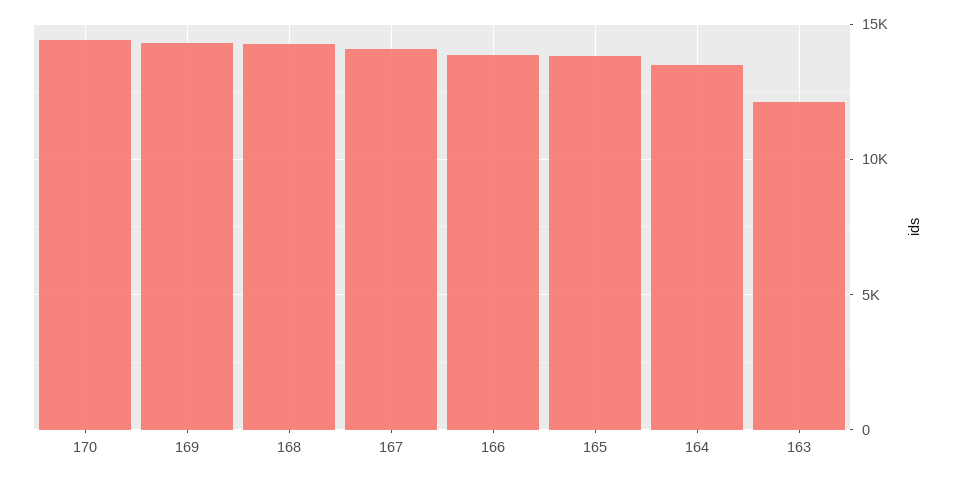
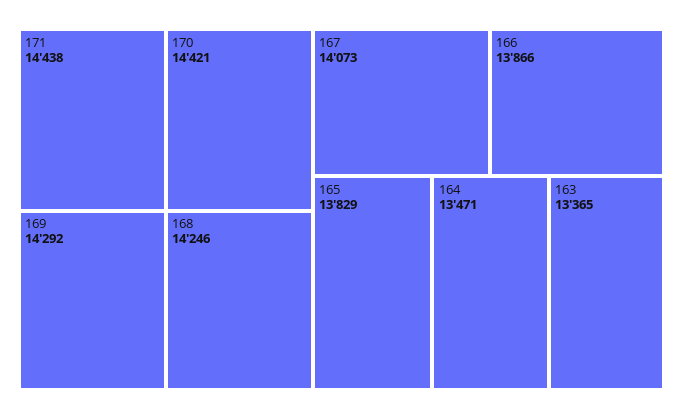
  {
    "170": 14421,
    "169": 14292,
    "168": 14246,
    "167": 14073,
    "166": 13866,
    "165": 13829,
    "164": 13471,
-   "163": 12000
+   "163": 13365,
+   "171": 14438
  }

